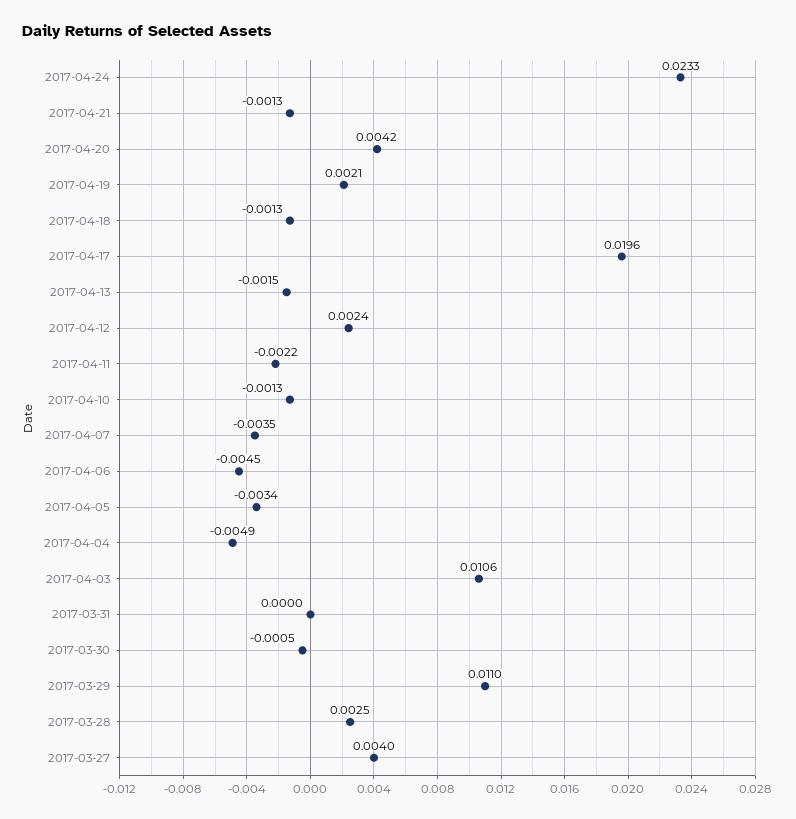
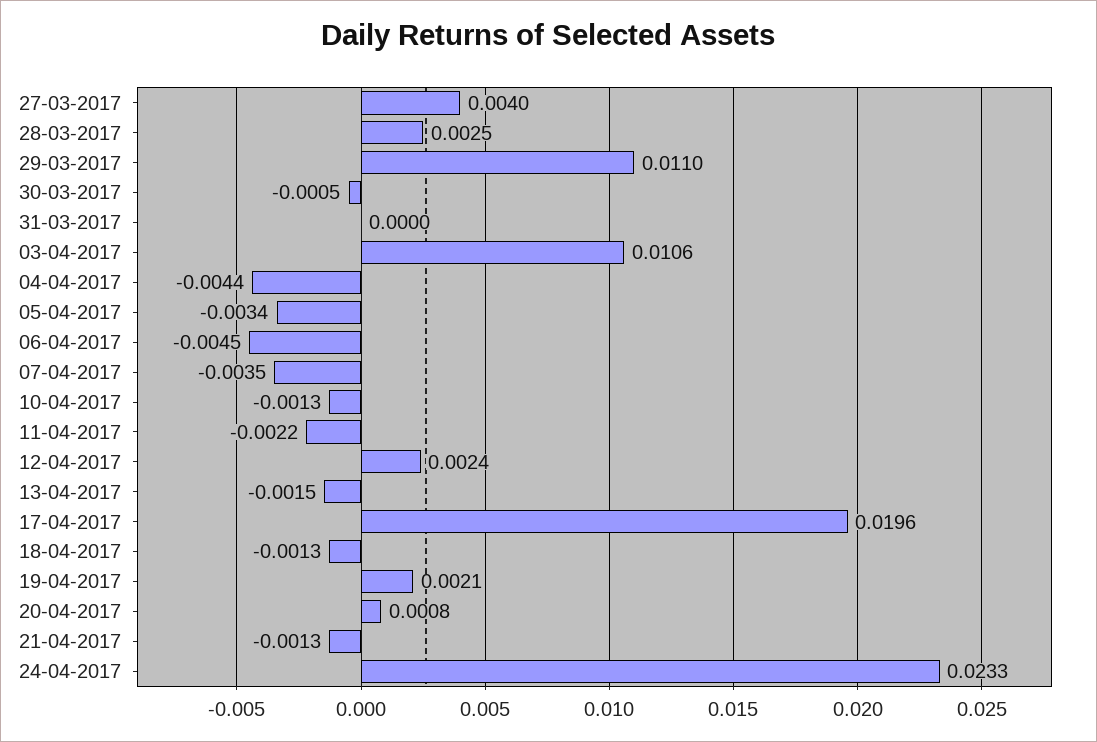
  {
    "2017-04-24": 0.0233,
    "2017-04-21": -0.0013,
-   "2017-04-20": 0.0042,
+   "2017-04-20": 0.0008,
    "2017-04-19": 0.0021,
    "2017-04-18": -0.0013,
    "2017-04-17": 0.0196,
    "2017-04-13": -0.0015,
    "2017-04-12": 0.0024,
    "2017-04-11": -0.0022,
    "2017-04-10": -0.0013,
    "2017-04-07": -0.0035,
    "2017-04-06": -0.0045,
    "2017-04-05": -0.0034,
-   "2017-04-04": -0.0049,
+   "2017-04-04": -0.0044,
    "2017-04-03": 0.0106,
    "2017-03-31": 0,
    "2017-03-30": -0.0005,
    "2017-03-29": 0.011,
    "2017-03-28": 0.0025,
    "2017-03-27": 0.004
  }

